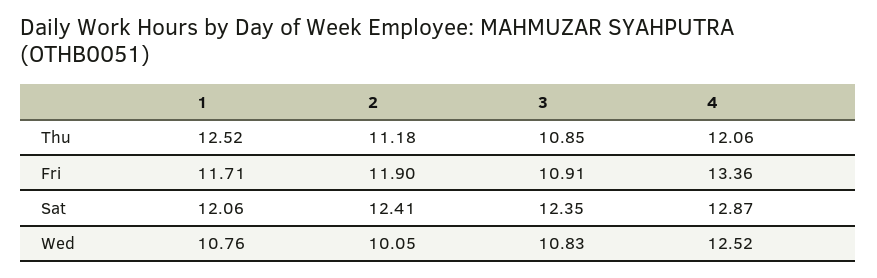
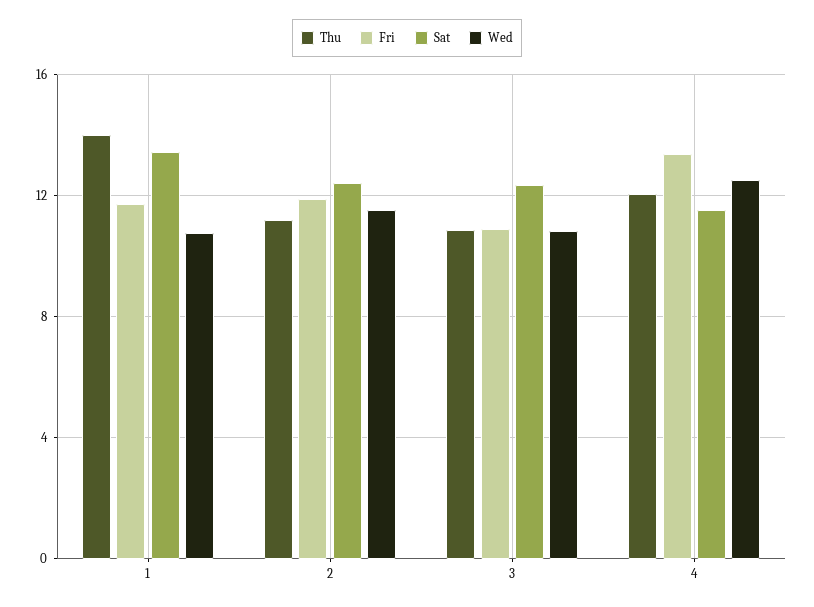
  {
    "Thu": {
-     "1": 12.52,
+     "1": 14,
      "2": 11.18,
      "3": 10.85,
      "4": 12.06
    },
    "Fri": {
      "1": 11.71,
      "2": 11.9,
      "3": 10.91,
      "4": 13.36
    },
    "Sat": {
-     "1": 12.06,
+     "1": 13.5,
      "2": 12.41,
      "3": 12.35,
-     "4": 12.87
+     "4": 11.5
    },
    "Wed": {
      "1": 10.76,
-     "2": 10.05,
+     "2": 11.5,
      "3": 10.83,
      "4": 12.52
    }
  }

